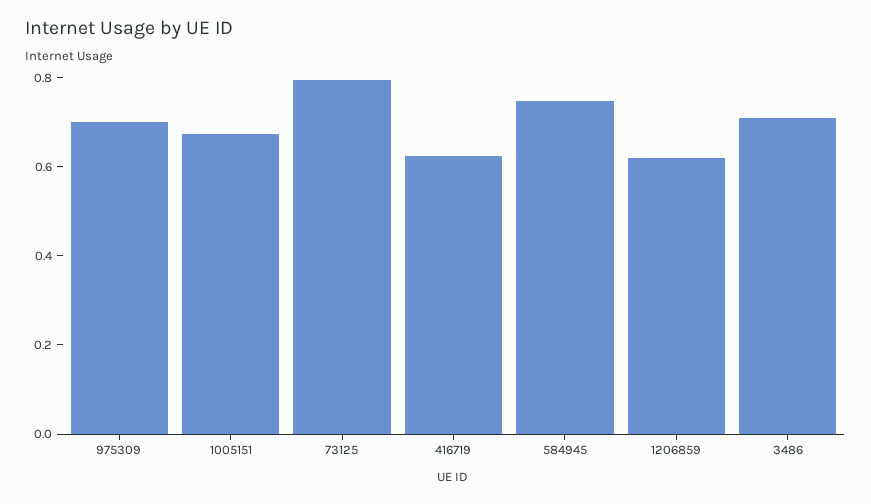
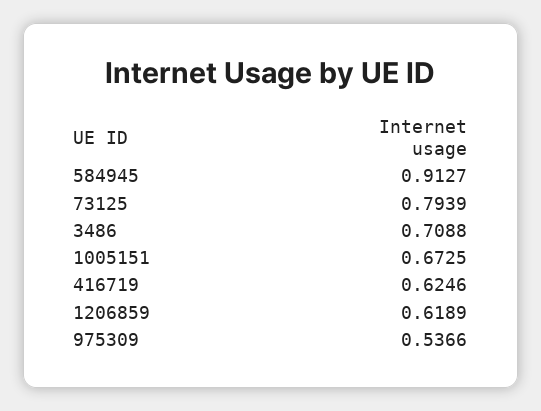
  {
-   "975309": 0.7,
+   "975309": 0.5366,
    "1005151": 0.6725,
    "73125": 0.7939,
    "416719": 0.6246,
-   "584945": 0.75,
+   "584945": 0.9127,
    "1206859": 0.6189,
    "3486": 0.7088
  }

